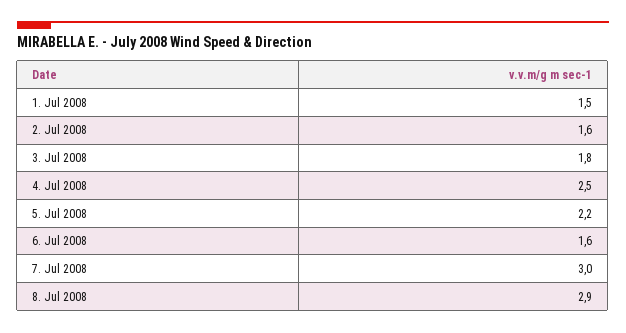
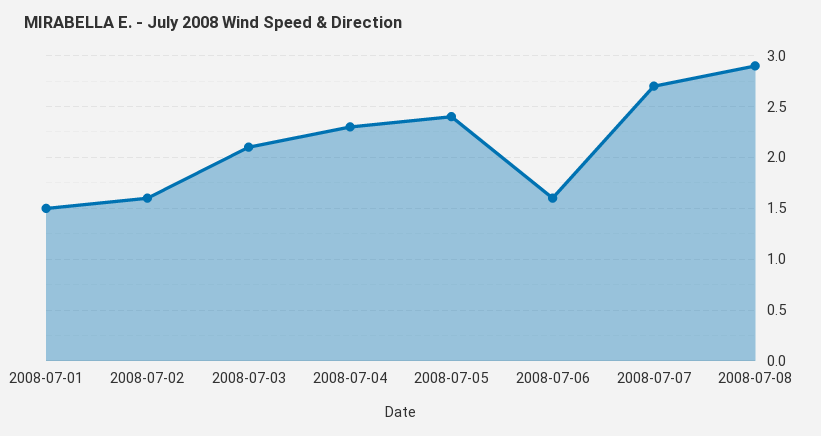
  {
    "1. Jul 2008": 1.5,
    "2. Jul 2008": 1.6,
-   "3. Jul 2008": 1.8,
+   "3. Jul 2008": 2.1,
-   "4. Jul 2008": 2.5,
+   "4. Jul 2008": 2.3,
-   "5. Jul 2008": 2.2,
+   "5. Jul 2008": 2.4,
    "6. Jul 2008": 1.6,
-   "7. Jul 2008": 3,
+   "7. Jul 2008": 2.7,
    "8. Jul 2008": 2.9
  }

